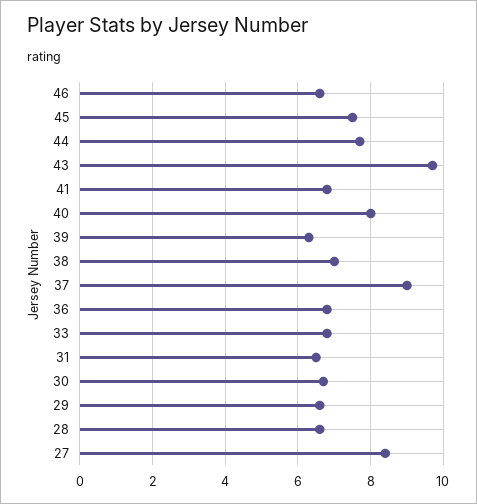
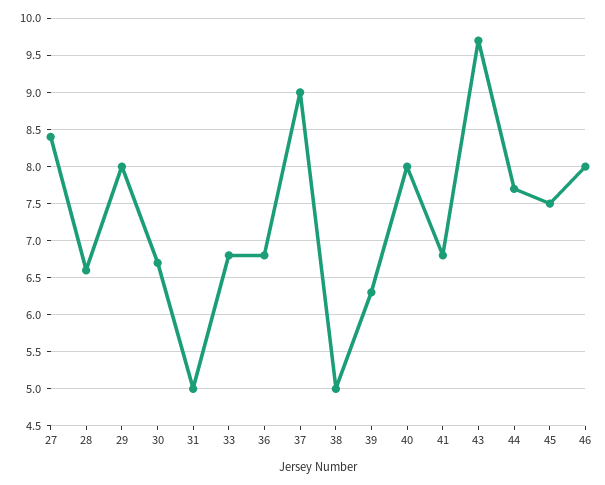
  {
-   "46": 6.5,
+   "46": 8,
    "45": 7.5,
    "44": 7.7,
    "43": 9.7,
    "41": 6.8,
    "40": 8,
    "39": 6.3,
-   "38": 7,
+   "38": 5,
    "37": 9,
    "36": 6.8,
    "33": 6.8,
-   "31": 6.5,
+   "31": 5,
    "30": 6.7,
-   "29": 6.5,
+   "29": 8,
    "28": 6.6,
    "27": 8.4
  }

